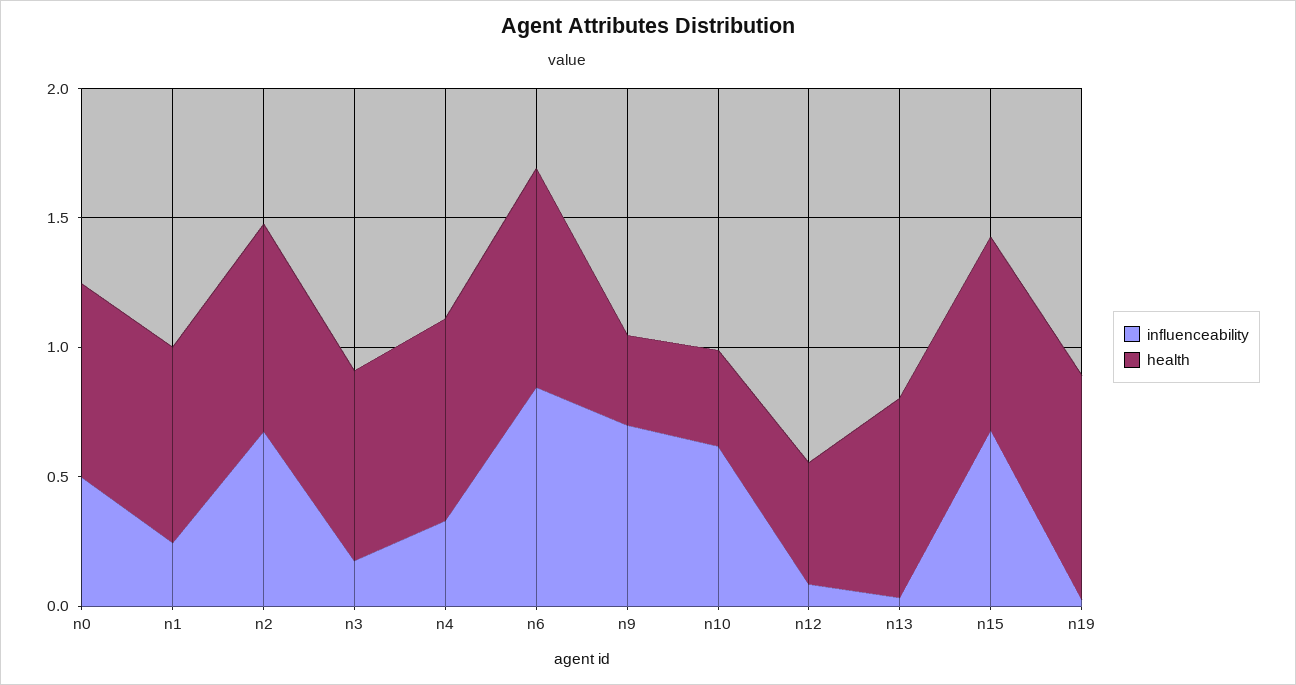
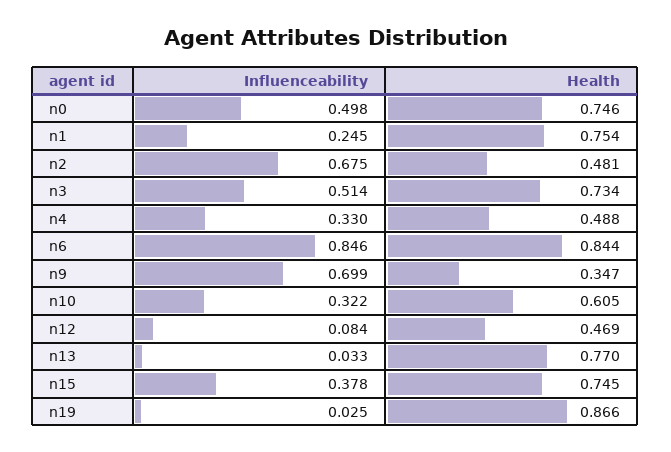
  {
    "influenceability": {
      "n0": 0.498,
      "n1": 0.245,
      "n2": 0.675,
-     "n3": 0.2,
+     "n3": 0.514,
      "n4": 0.33,
      "n6": 0.846,
      "n9": 0.699,
-     "n10": 0.6,
+     "n10": 0.322,
      "n12": 0.084,
      "n13": 0.033,
-     "n15": 0.7,
+     "n15": 0.378,
      "n19": 0.025
    },
    "health": {
      "n0": 0.746,
      "n1": 0.754,
-     "n2": 0.8,
+     "n2": 0.481,
      "n3": 0.734,
-     "n4": 0.8,
+     "n4": 0.488,
      "n6": 0.844,
      "n9": 0.347,
-     "n10": 0.4,
+     "n10": 0.605,
      "n12": 0.469,
      "n13": 0.77,
      "n15": 0.745,
      "n19": 0.866
    }
  }

